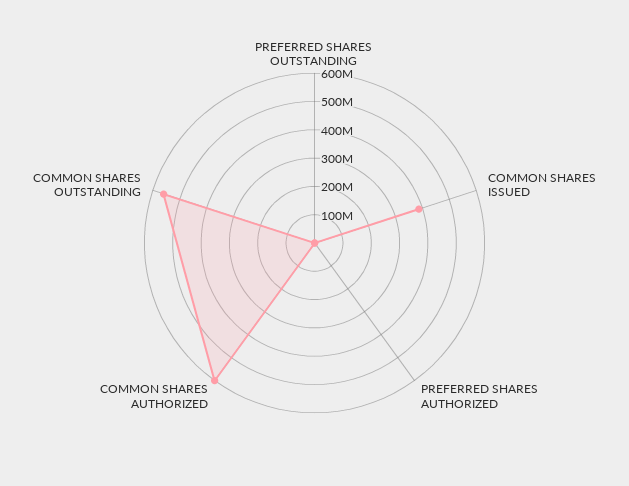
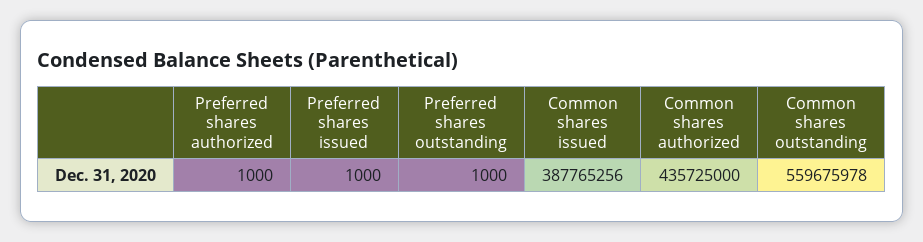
  {
    "PREFERRED SHARES OUTSTANDING": 1000,
    "COMMON SHARES ISSUED": 387765256,
    "PREFERRED SHARES AUTHORIZED": 1000,
-   "COMMON SHARES AUTHORIZED": 600000000,
+   "COMMON SHARES AUTHORIZED": 435725000,
-   "COMMON SHARES OUTSTANDING": 559675978
+   "COMMON SHARES OUTSTANDING": 559675978,
+   "Preferred shares issued": 1000
  }

